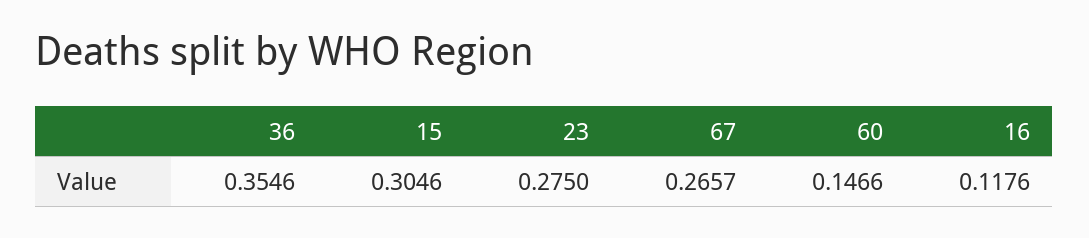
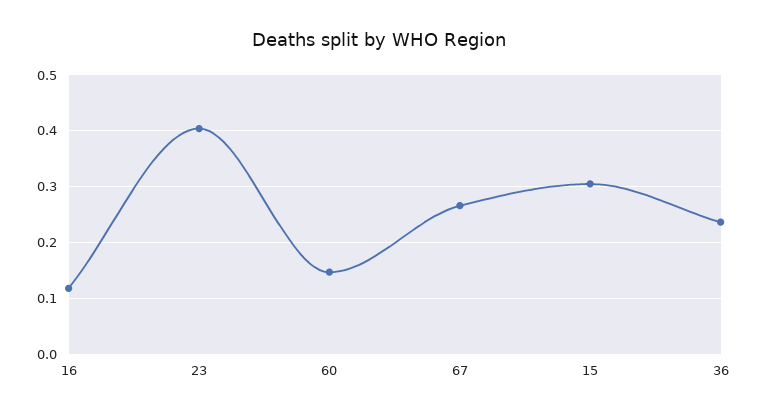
  {
-   "36": 0.3546,
+   "36": 0.24,
    "15": 0.3046,
-   "23": 0.275,
+   "23": 0.4,
    "67": 0.2657,
    "60": 0.1466,
    "16": 0.1176
  }

